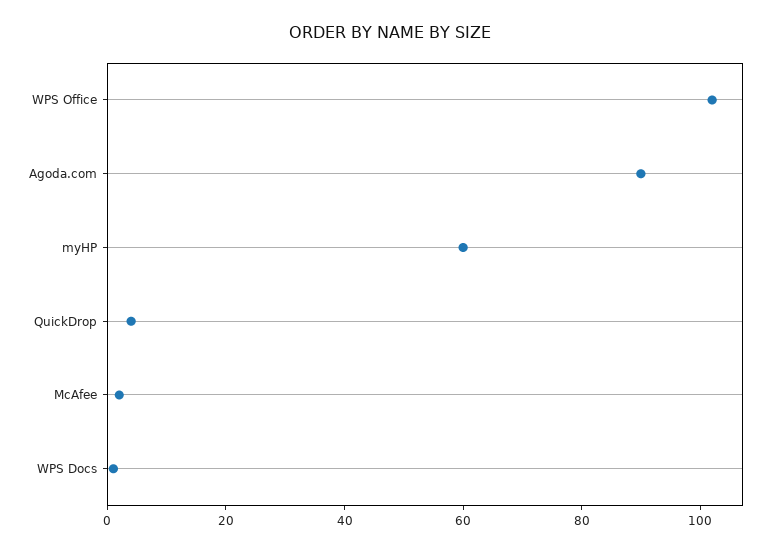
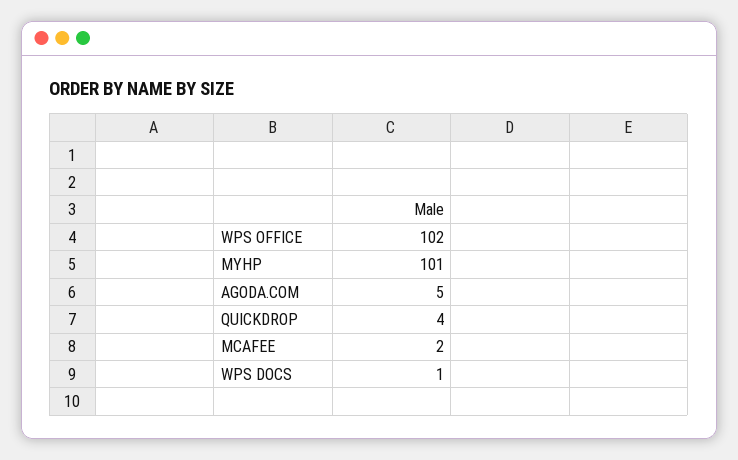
  {
    "WPS Office": 102,
-   "Agoda.com": 90,
+   "Agoda.com": 5,
-   "myHP": 60,
+   "myHP": 101,
    "QuickDrop": 4,
    "McAfee": 2,
    "WPS Docs": 1
  }

